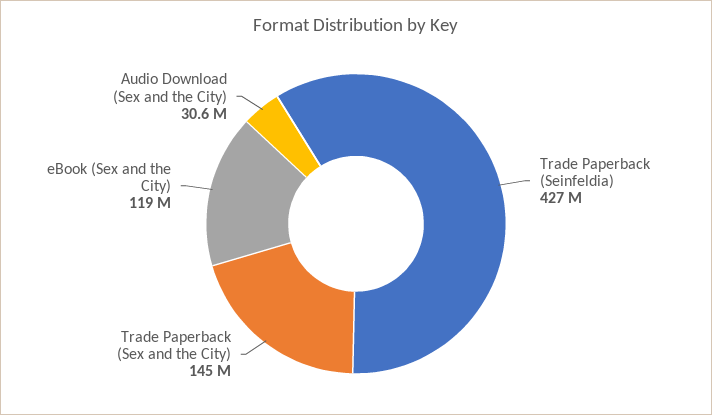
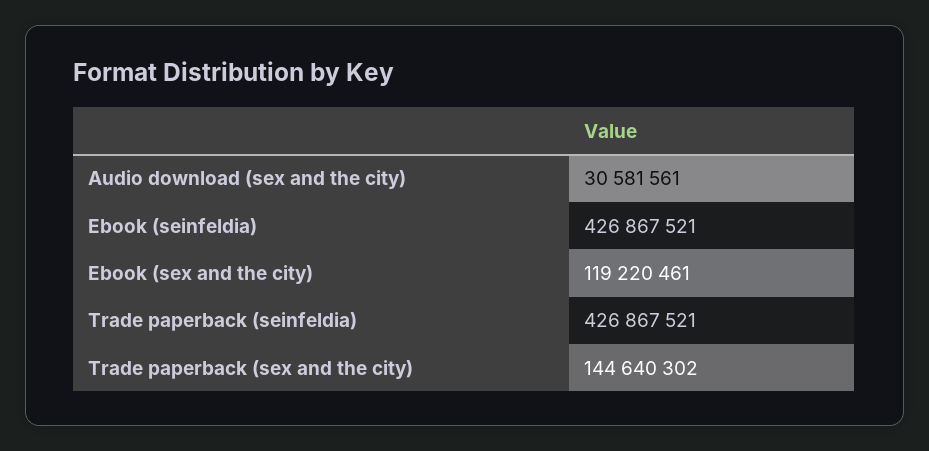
  {
    "Trade Paperback (Seinfeldia)": 426867521,
    "Trade Paperback (Sex and the City)": 144640302,
    "eBook (Sex and the City)": 119220461,
-   "Audio Download (Sex and the City)": 30581561
+   "Audio Download (Sex and the City)": 30581561,
+   "Ebook (seinfeldia)": 426867521
  }

